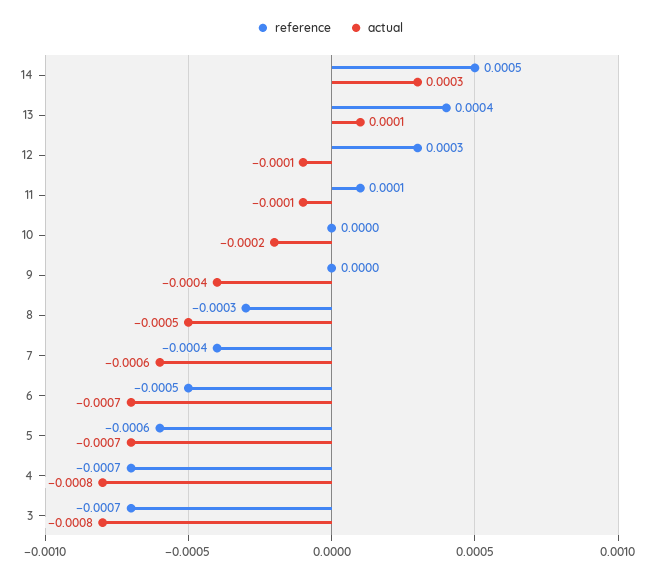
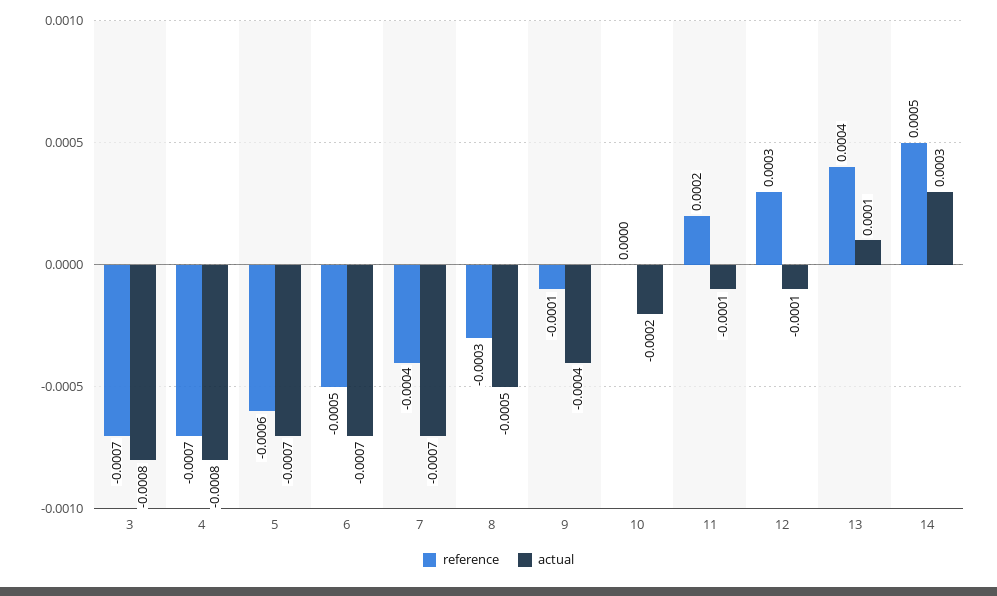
  {
    "reference": {
      "14": 0.0005,
      "13": 0.0004,
      "12": 0.0003,
-     "11": 0.0001,
+     "11": 0.0002,
      "10": 0,
-     "9": 0,
+     "9": -0.0001,
      "8": -0.0003,
      "7": -0.0004,
      "6": -0.0005,
      "5": -0.0006,
      "4": -0.0007,
      "3": -0.0007
    },
    "actual": {
      "14": 0.0003,
      "13": 0.0001,
      "12": -0.0001,
      "11": -0.0001,
      "10": -0.0002,
      "9": -0.0004,
      "8": -0.0005,
-     "7": -0.0006,
+     "7": -0.0007,
      "6": -0.0007,
      "5": -0.0007,
      "4": -0.0008,
      "3": -0.0008
    }
  }

